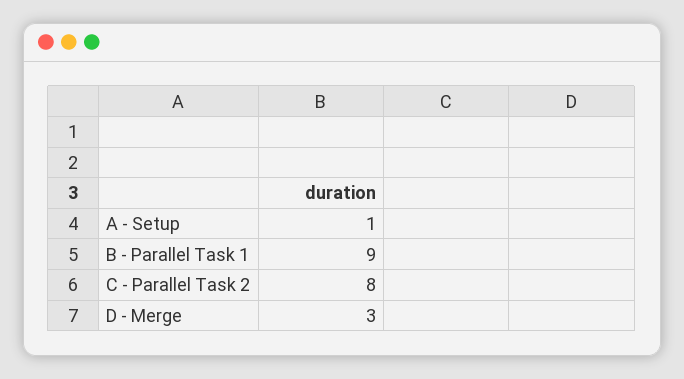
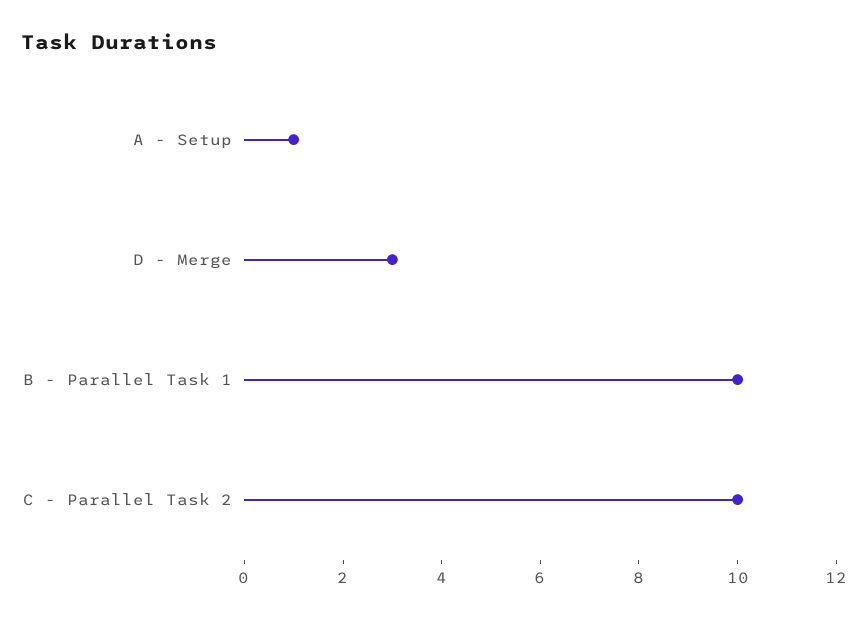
  {
    "A - Setup": 1,
-   "B - Parallel Task 1": 9,
+   "B - Parallel Task 1": 10,
-   "C - Parallel Task 2": 8,
+   "C - Parallel Task 2": 10,
    "D - Merge": 3
  }

